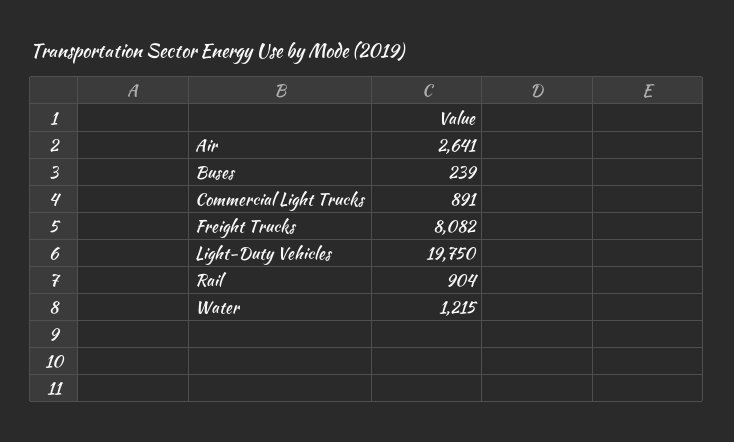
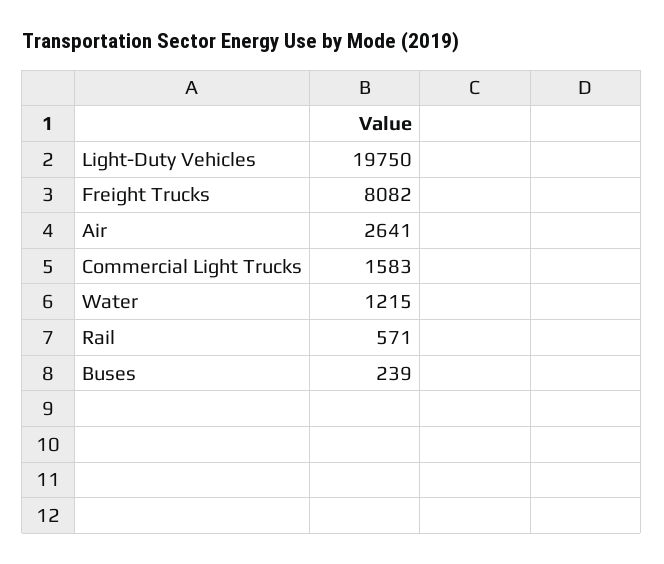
  {
    "Air": 2641,
    "Buses": 239,
-   "Commercial Light Trucks": 891,
+   "Commercial Light Trucks": 1583,
    "Freight Trucks": 8082,
    "Light-Duty Vehicles": 19750,
-   "Rail": 904,
+   "Rail": 571,
    "Water": 1215
  }

